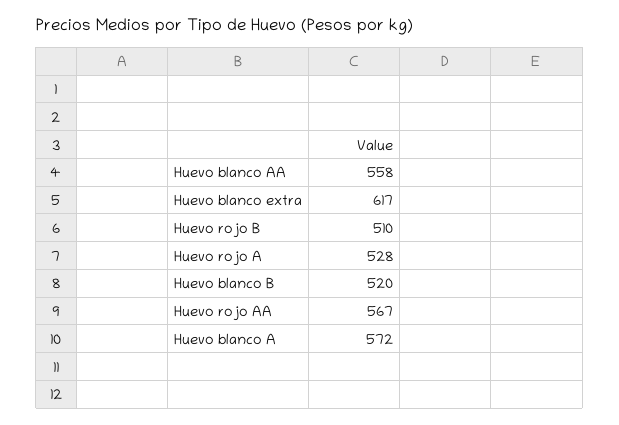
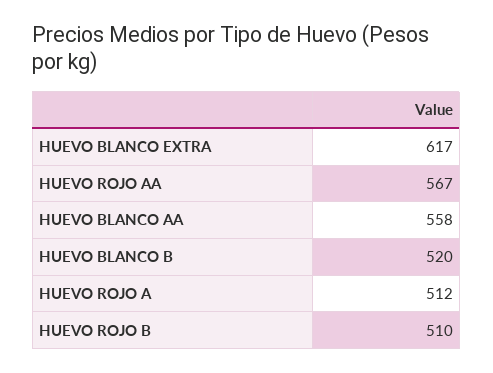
  {
    "Huevo blanco AA": 558,
    "Huevo blanco extra": 617,
    "Huevo rojo B": 510,
-   "Huevo rojo A": 528,
+   "Huevo rojo A": 512,
    "Huevo blanco B": 520,
-   "Huevo rojo AA": 567,
+   "Huevo rojo AA": 567
-   "Huevo blanco A": 572
  }

